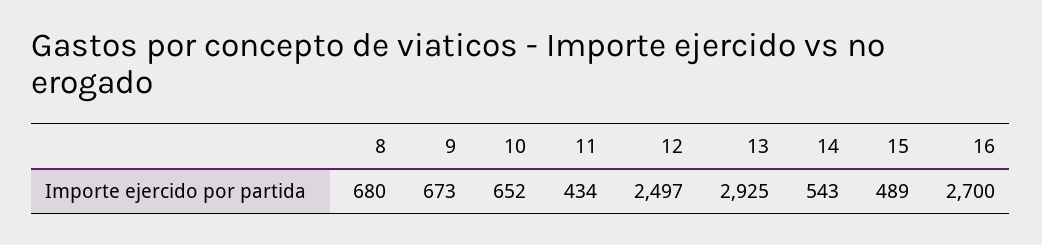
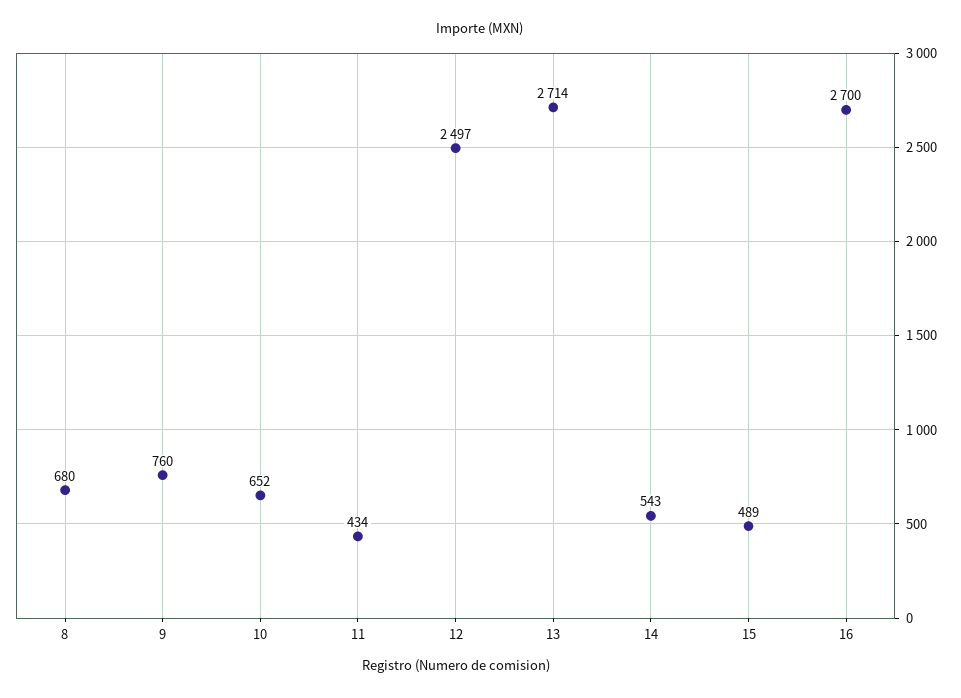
  {
    "8": 680,
-   "9": 673,
+   "9": 760,
    "10": 652,
    "11": 434,
    "12": 2497,
-   "13": 2925,
+   "13": 2714,
    "14": 543,
    "15": 489,
    "16": 2700
  }

